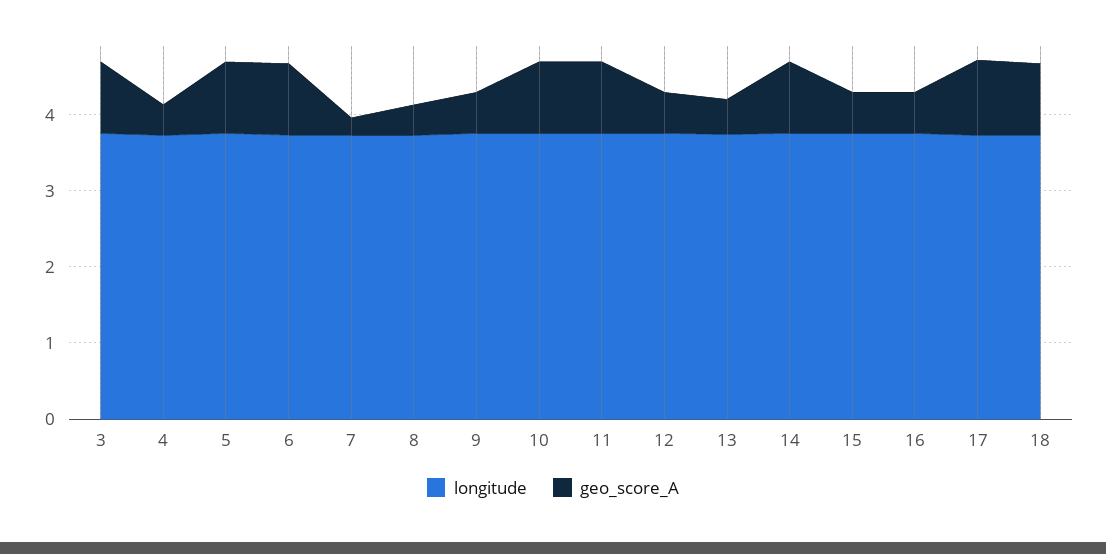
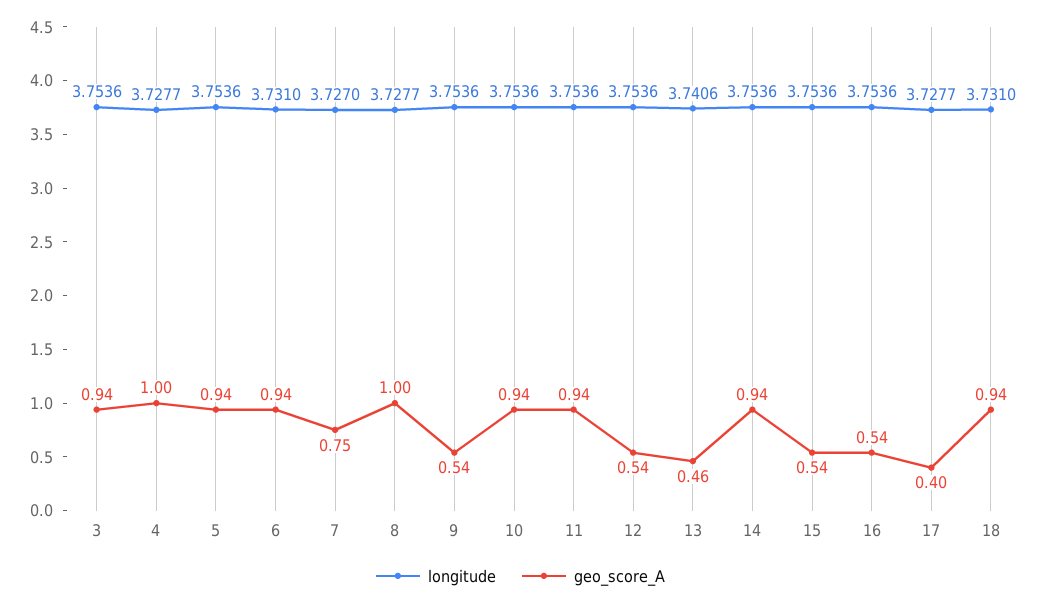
  {
    "longitude": {
      "3": 3.7536,
      "4": 3.7277,
      "5": 3.7536,
      "6": 3.731,
      "7": 3.727,
      "8": 3.7277,
      "9": 3.7536,
      "10": 3.7536,
      "11": 3.7536,
      "12": 3.7536,
      "13": 3.7406,
      "14": 3.7536,
      "15": 3.7536,
      "16": 3.7536,
      "17": 3.7277,
      "18": 3.731
    },
    "geo_score_A": {
      "3": 0.94,
-     "4": 0.4,
+     "4": 1,
      "5": 0.94,
      "6": 0.94,
-     "7": 0.2,
+     "7": 0.75,
-     "8": 0.4,
+     "8": 1,
      "9": 0.54,
      "10": 0.94,
      "11": 0.94,
      "12": 0.54,
      "13": 0.46,
      "14": 0.94,
      "15": 0.54,
      "16": 0.54,
-     "17": 1,
+     "17": 0.4,
      "18": 0.94
    }
  }

